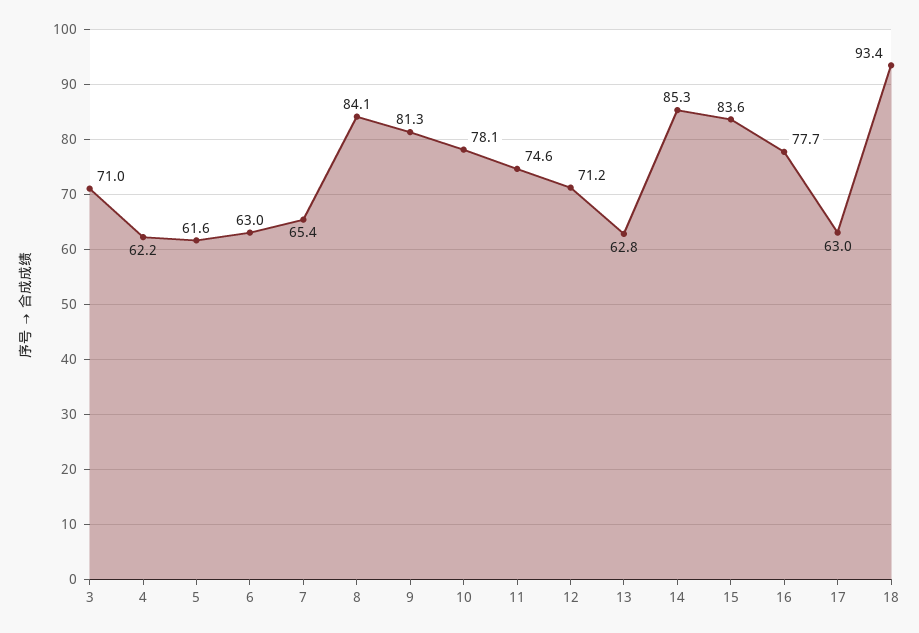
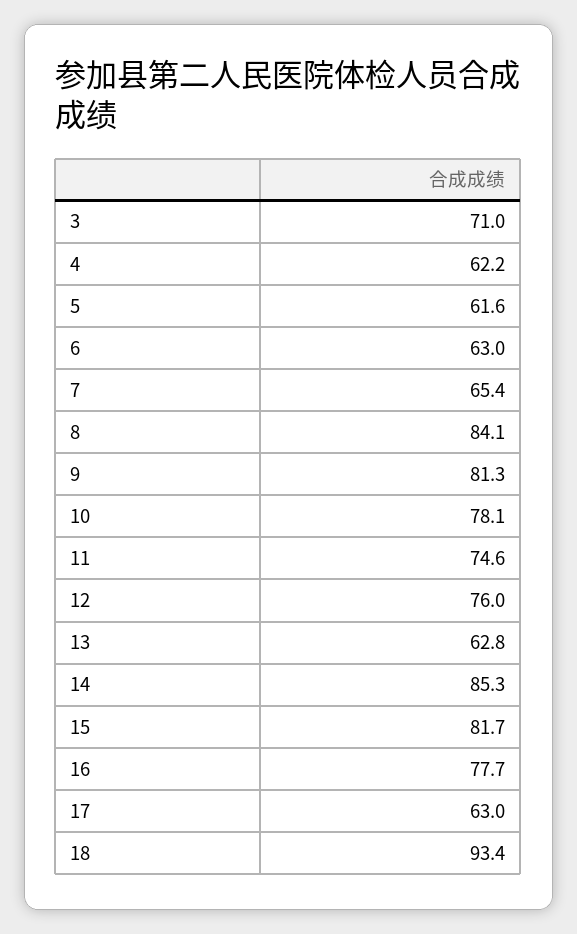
  {
    "3": 71,
    "4": 62.2,
    "5": 61.6,
    "6": 63,
    "7": 65.4,
    "8": 84.1,
    "9": 81.3,
    "10": 78.1,
    "11": 74.6,
-   "12": 71.2,
+   "12": 76,
    "13": 62.8,
    "14": 85.3,
-   "15": 83.6,
+   "15": 81.7,
    "16": 77.7,
    "17": 63,
    "18": 93.4
  }

